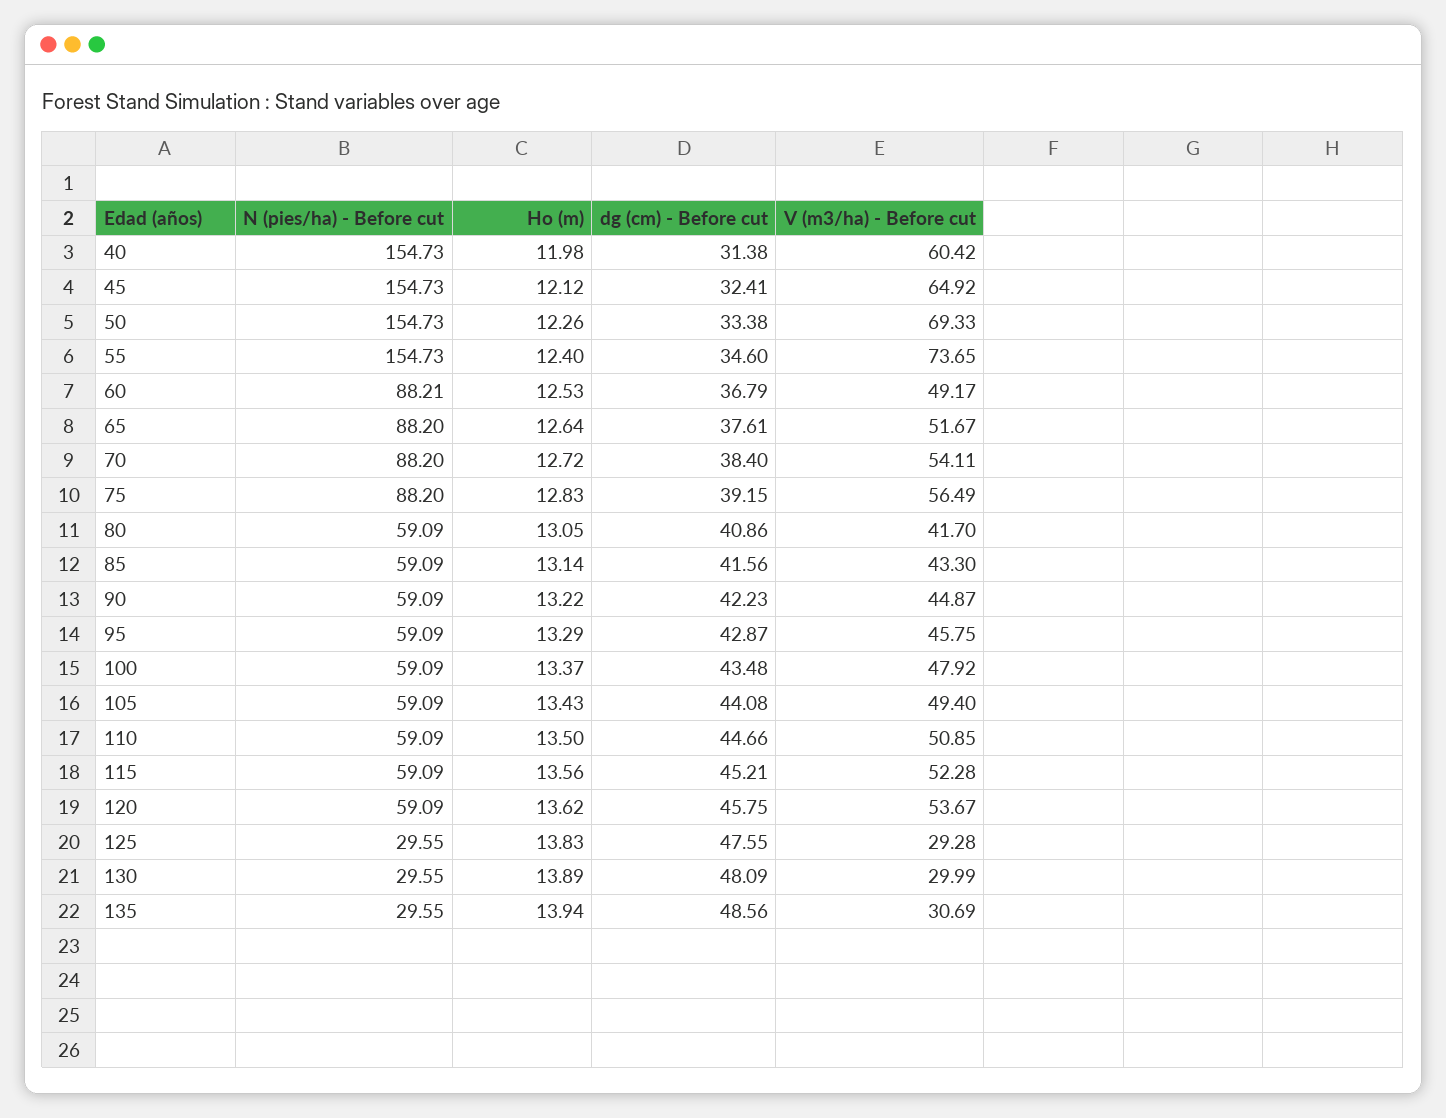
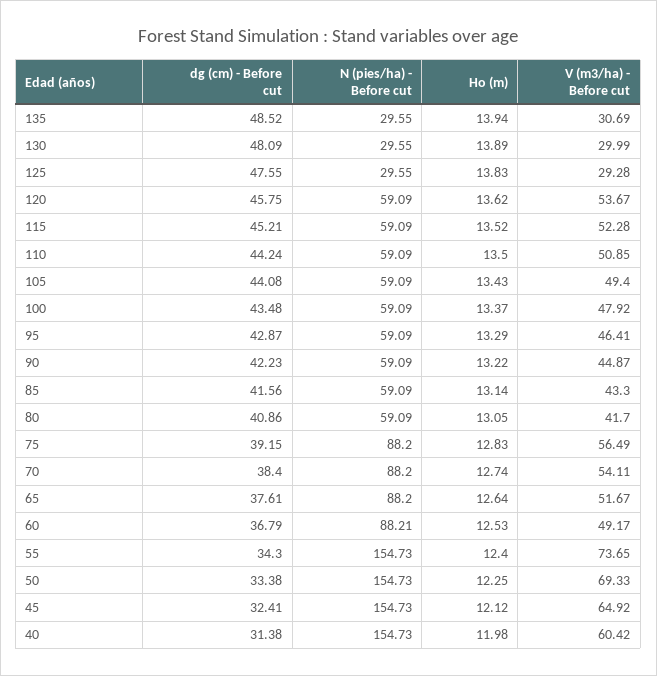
  {
    "N (pies/ha) - Before cut": {
      "40": 154.73,
      "45": 154.73,
      "50": 154.73,
      "55": 154.73,
      "60": 88.21,
      "65": 88.2,
      "70": 88.2,
      "75": 88.2,
      "80": 59.09,
      "85": 59.09,
      "90": 59.09,
      "95": 59.09,
      "100": 59.09,
      "105": 59.09,
      "110": 59.09,
      "115": 59.09,
      "120": 59.09,
      "125": 29.55,
      "130": 29.55,
      "135": 29.55
    },
    "Ho (m)": {
      "40": 11.98,
      "45": 12.12,
-     "50": 12.26,
+     "50": 12.25,
      "55": 12.4,
      "60": 12.53,
      "65": 12.64,
-     "70": 12.72,
+     "70": 12.74,
      "75": 12.83,
      "80": 13.05,
      "85": 13.14,
      "90": 13.22,
      "95": 13.29,
      "100": 13.37,
      "105": 13.43,
      "110": 13.5,
-     "115": 13.56,
+     "115": 13.52,
      "120": 13.62,
      "125": 13.83,
      "130": 13.89,
      "135": 13.94
    },
    "dg (cm) - Before cut": {
      "40": 31.38,
      "45": 32.41,
      "50": 33.38,
-     "55": 34.6,
+     "55": 34.3,
      "60": 36.79,
      "65": 37.61,
      "70": 38.4,
      "75": 39.15,
      "80": 40.86,
      "85": 41.56,
      "90": 42.23,
      "95": 42.87,
      "100": 43.48,
      "105": 44.08,
-     "110": 44.66,
+     "110": 44.24,
      "115": 45.21,
      "120": 45.75,
      "125": 47.55,
      "130": 48.09,
-     "135": 48.56
+     "135": 48.52
    },
    "V (m3/ha) - Before cut": {
      "40": 60.42,
      "45": 64.92,
      "50": 69.33,
      "55": 73.65,
      "60": 49.17,
      "65": 51.67,
      "70": 54.11,
      "75": 56.49,
      "80": 41.7,
      "85": 43.3,
      "90": 44.87,
-     "95": 45.75,
+     "95": 46.41,
      "100": 47.92,
      "105": 49.4,
      "110": 50.85,
      "115": 52.28,
      "120": 53.67,
      "125": 29.28,
      "130": 29.99,
      "135": 30.69
    }
  }

